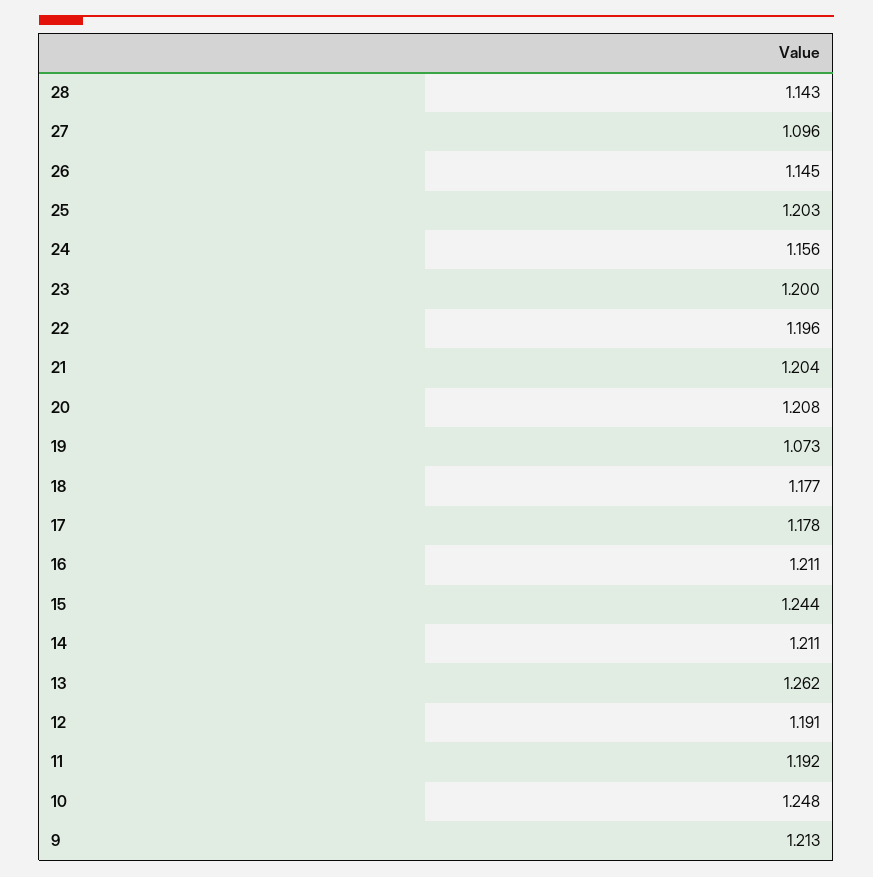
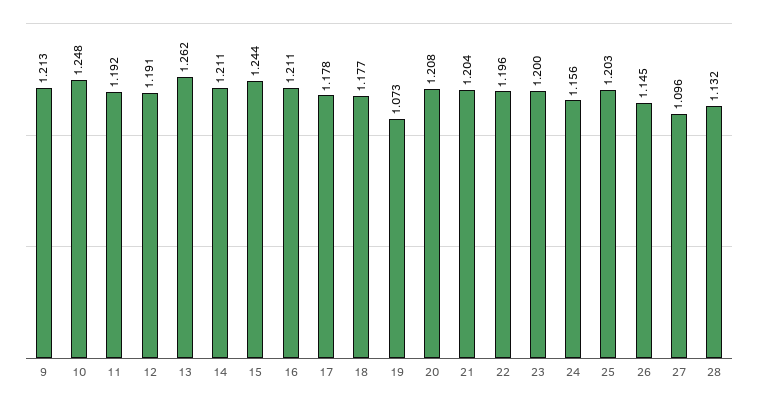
  {
-   "28": 1.143,
+   "28": 1.132,
    "27": 1.096,
    "26": 1.145,
    "25": 1.203,
    "24": 1.156,
    "23": 1.2,
    "22": 1.196,
    "21": 1.204,
    "20": 1.208,
    "19": 1.073,
    "18": 1.177,
    "17": 1.178,
    "16": 1.211,
    "15": 1.244,
    "14": 1.211,
    "13": 1.262,
    "12": 1.191,
    "11": 1.192,
    "10": 1.248,
    "9": 1.213
  }

